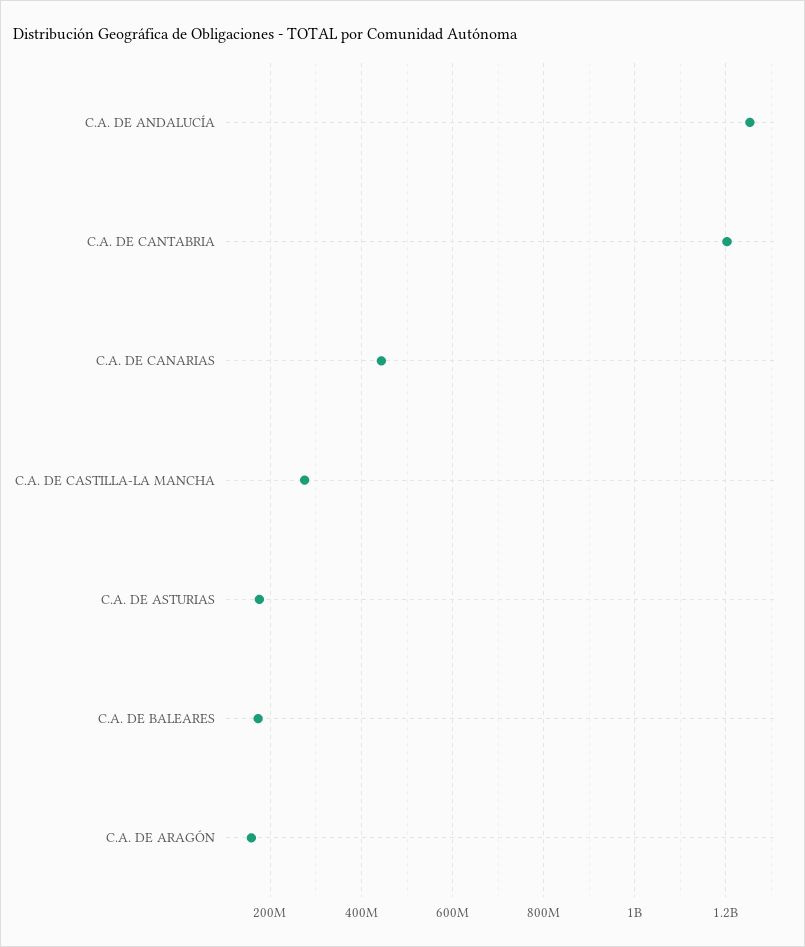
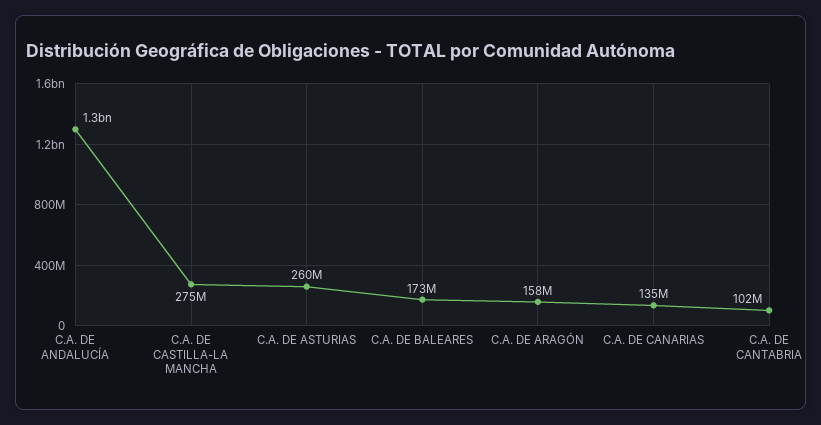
  {
    "C.A. DE ANDALUCÍA": 1300000000,
-   "C.A. DE CANTABRIA": 1200000000,
+   "C.A. DE CANTABRIA": 102000000,
-   "C.A. DE CANARIAS": 440000000,
+   "C.A. DE CANARIAS": 135000000,
    "C.A. DE CASTILLA-LA MANCHA": 275000000,
-   "C.A. DE ASTURIAS": 180000000,
+   "C.A. DE ASTURIAS": 260000000,
    "C.A. DE BALEARES": 173000000,
    "C.A. DE ARAGÓN": 158000000
  }

